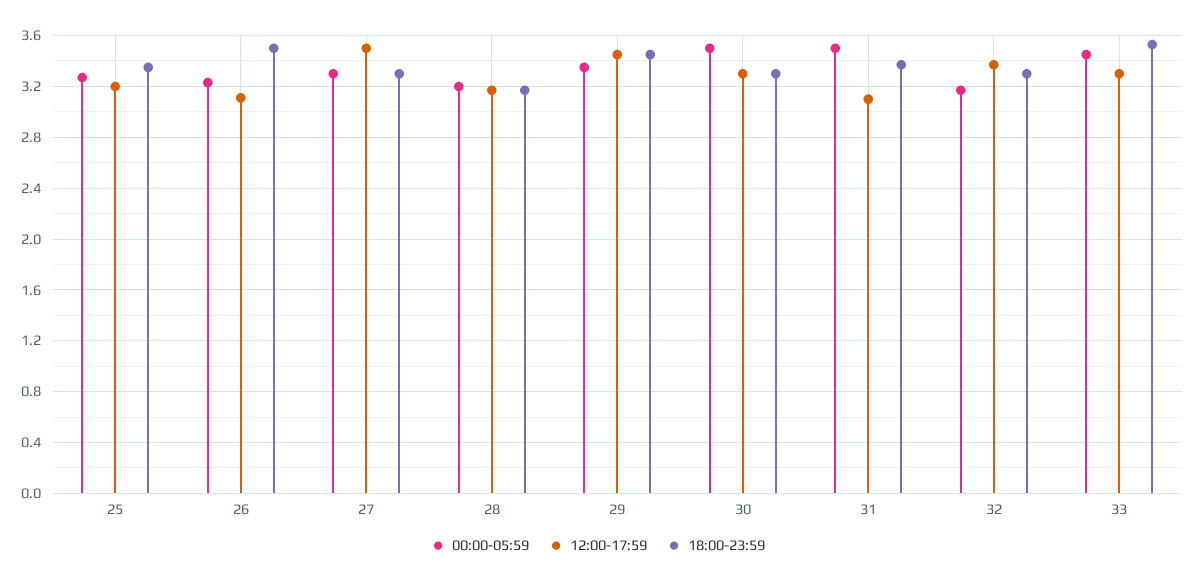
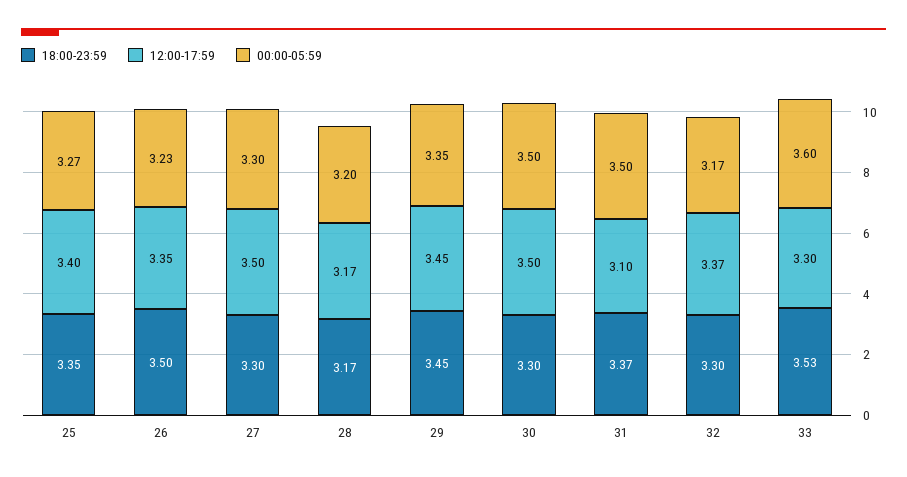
  {
    "00:00-05:59": {
      "25": 3.27,
      "26": 3.23,
      "27": 3.3,
      "28": 3.2,
      "29": 3.35,
      "30": 3.5,
      "31": 3.5,
      "32": 3.17,
-     "33": 3.45
+     "33": 3.6
    },
    "12:00-17:59": {
-     "25": 3.2,
+     "25": 3.4,
-     "26": 3.1,
+     "26": 3.35,
      "27": 3.5,
      "28": 3.17,
      "29": 3.45,
-     "30": 3.3,
+     "30": 3.5,
      "31": 3.1,
      "32": 3.37,
      "33": 3.3
    },
    "18:00-23:59": {
      "25": 3.35,
      "26": 3.5,
      "27": 3.3,
      "28": 3.17,
      "29": 3.45,
      "30": 3.3,
      "31": 3.37,
      "32": 3.3,
      "33": 3.53
    }
  }

